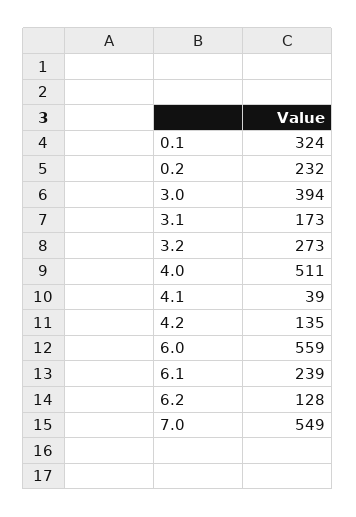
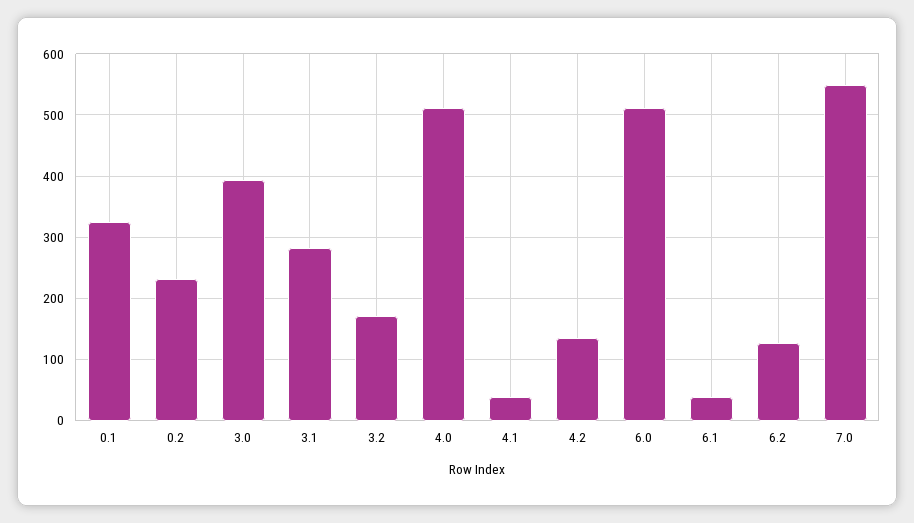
  {
    "0.1": 324,
    "0.2": 232,
    "3.0": 394,
-   "3.1": 173,
+   "3.1": 280,
-   "3.2": 273,
+   "3.2": 170,
    "4.0": 511,
    "4.1": 39,
    "4.2": 135,
-   "6.0": 559,
+   "6.0": 510,
-   "6.1": 239,
+   "6.1": 40,
    "6.2": 128,
    "7.0": 549
  }

